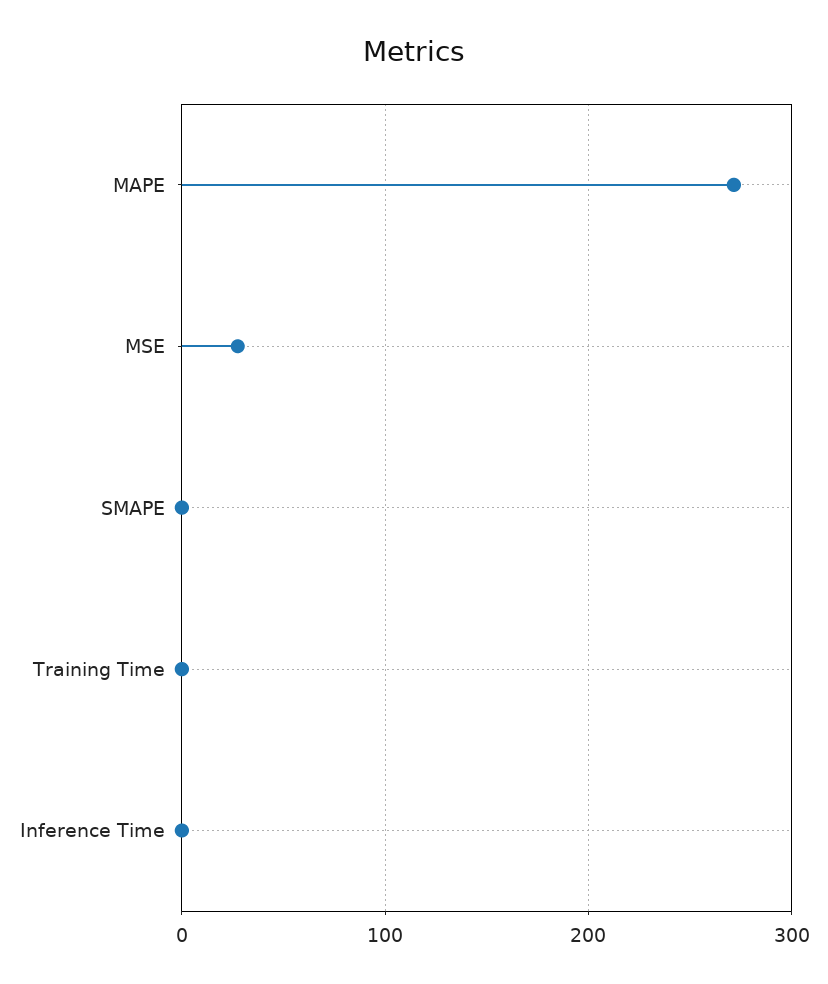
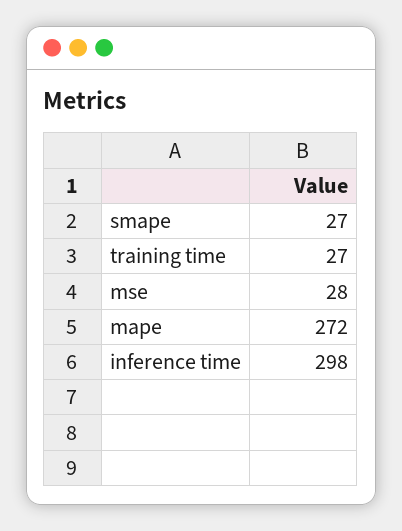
  {
    "MAPE": 272,
    "MSE": 28,
-   "SMAPE": 0,
+   "SMAPE": 27,
-   "Training Time": 0,
+   "Training Time": 27,
-   "Inference Time": 0
+   "Inference Time": 298
  }

